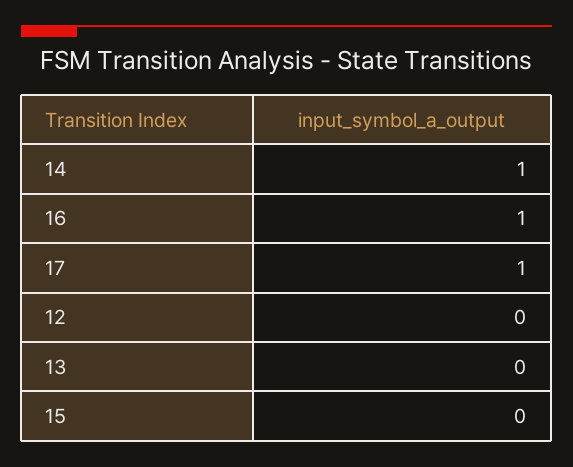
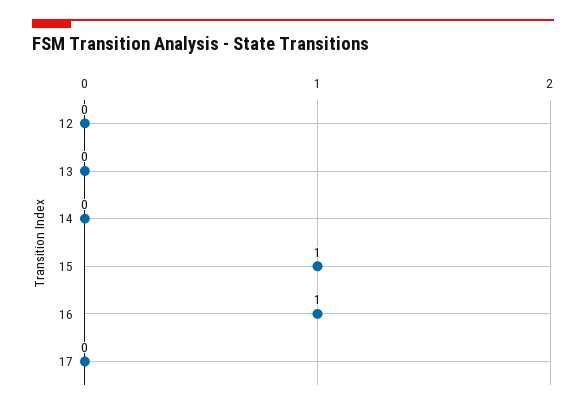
  {
-   "14": 1,
+   "14": 0,
    "16": 1,
-   "17": 1,
+   "17": 0,
    "12": 0,
    "13": 0,
-   "15": 0
+   "15": 1
  }

